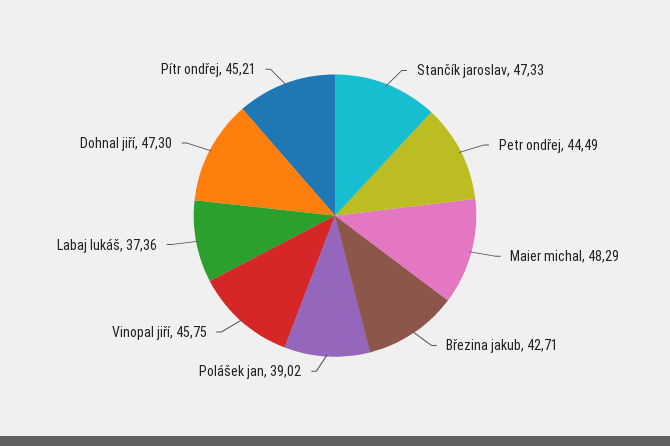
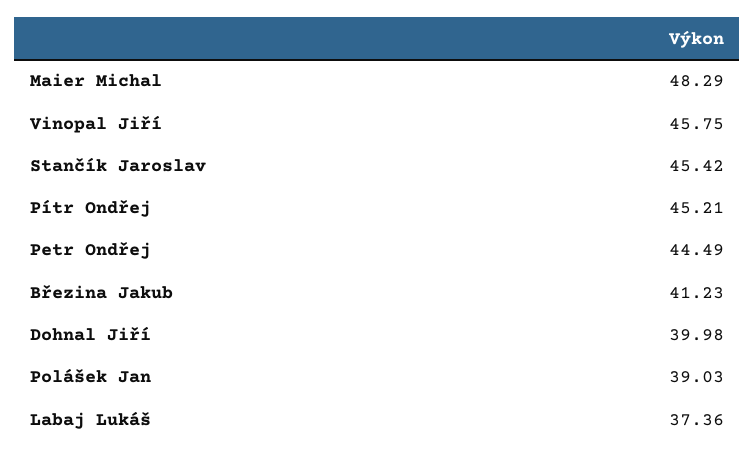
  {
-   "Stančík jaroslav": 47.33,
+   "Stančík jaroslav": 45.42,
    "Petr ondřej": 44.49,
    "Maier michal": 48.29,
-   "Březina jakub": 42.71,
+   "Březina jakub": 41.23,
-   "Polášek jan": 39.02,
+   "Polášek jan": 39.03,
    "Vinopal jiří": 45.75,
    "Labaj lukáš": 37.36,
-   "Dohnal jiří": 47.3,
+   "Dohnal jiří": 39.98,
    "Pítr ondřej": 45.21
  }

